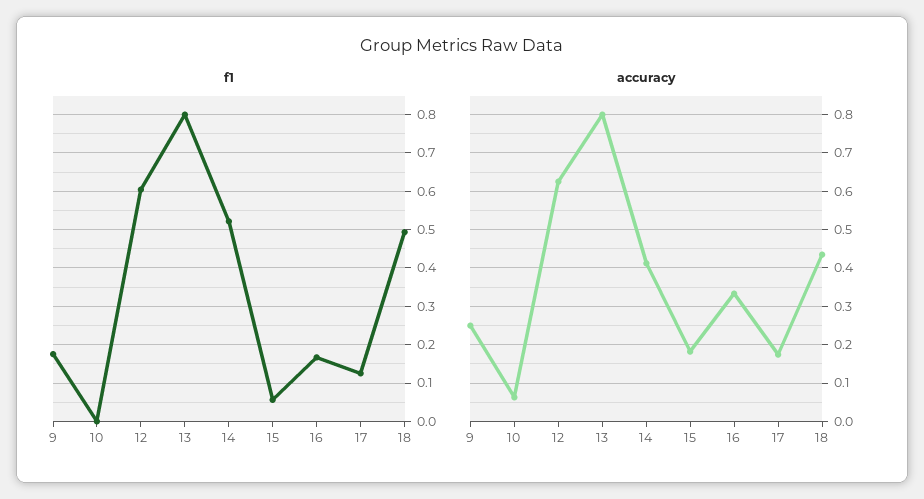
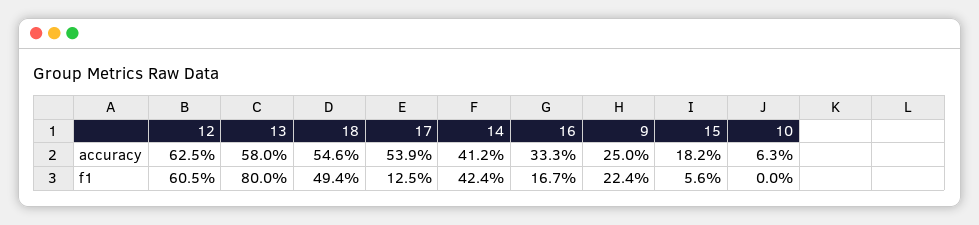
  {
    "f1": {
-     "9": 0.18,
+     "9": 0.224,
      "10": 0,
      "12": 0.605,
      "13": 0.8,
-     "14": 0.52,
+     "14": 0.424,
      "15": 0.056,
      "16": 0.167,
      "17": 0.125,
      "18": 0.494
    },
    "accuracy": {
      "9": 0.25,
      "10": 0.063,
      "12": 0.625,
-     "13": 0.8,
+     "13": 0.58,
      "14": 0.412,
      "15": 0.182,
      "16": 0.333,
-     "17": 0.18,
+     "17": 0.539,
-     "18": 0.44
+     "18": 0.546
    }
  }

